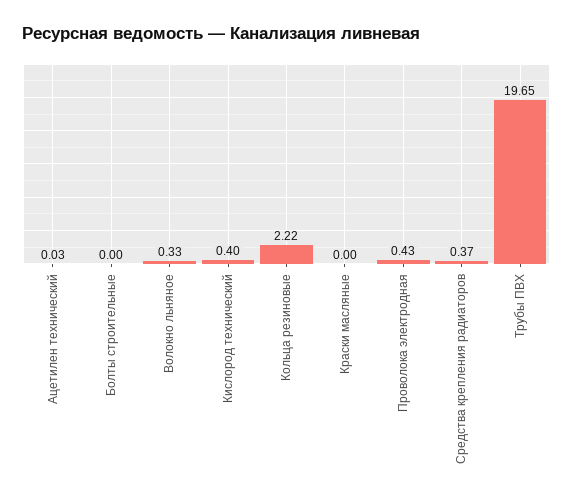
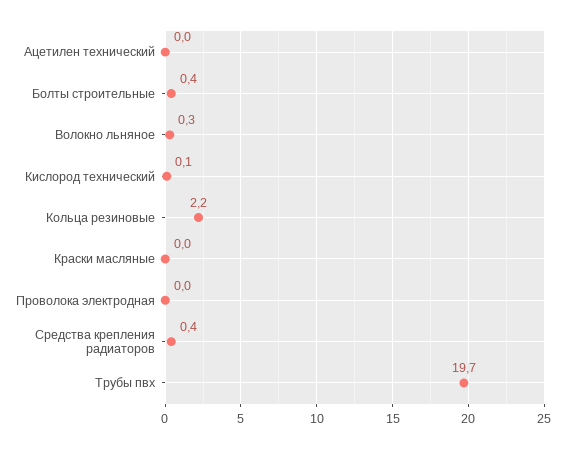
  {
    "Ацетилен технический": 0.03,
-   "Болты строительные": 0,
+   "Болты строительные": 0.4,
    "Волокно льняное": 0.33,
-   "Кислород технический": 0.4,
+   "Кислород технический": 0.1,
    "Кольца резиновые": 2.22,
    "Краски масляные": 0,
-   "Проволока электродная": 0.43,
+   "Проволока электродная": 0,
    "Средства крепления радиаторов": 0.37,
    "Трубы ПВХ": 19.65
  }

